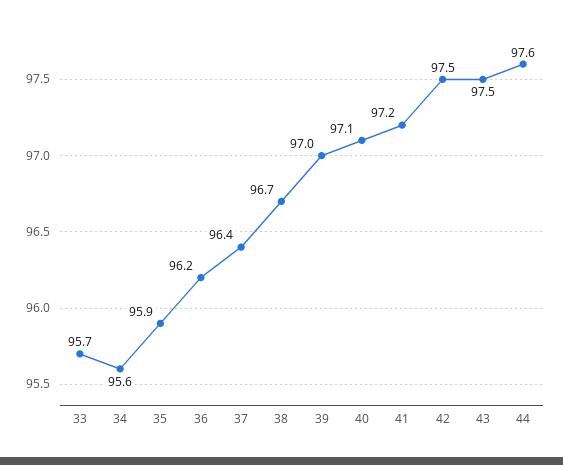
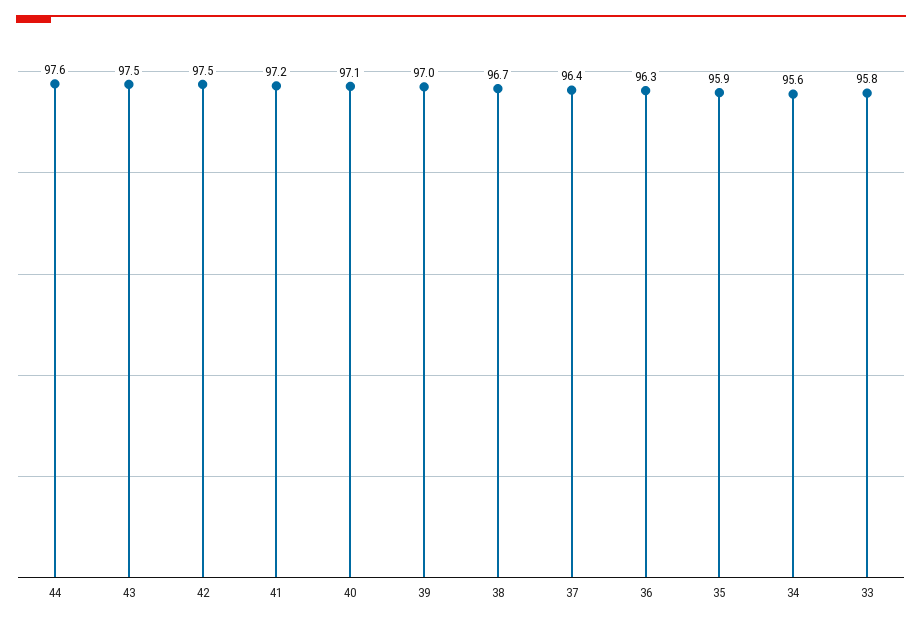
  {
-   "33": 95.7,
+   "33": 95.8,
    "34": 95.6,
    "35": 95.9,
-   "36": 96.2,
+   "36": 96.3,
    "37": 96.4,
    "38": 96.7,
    "39": 97,
    "40": 97.1,
    "41": 97.2,
    "42": 97.5,
    "43": 97.5,
    "44": 97.6
  }

